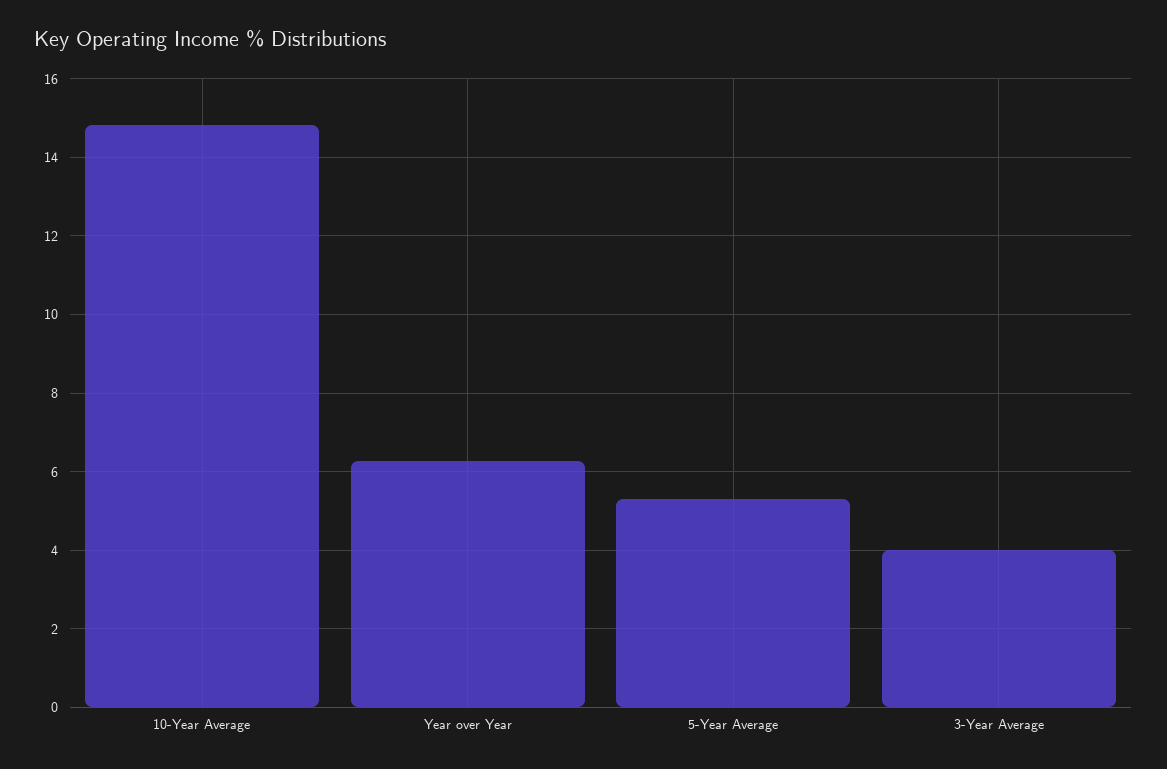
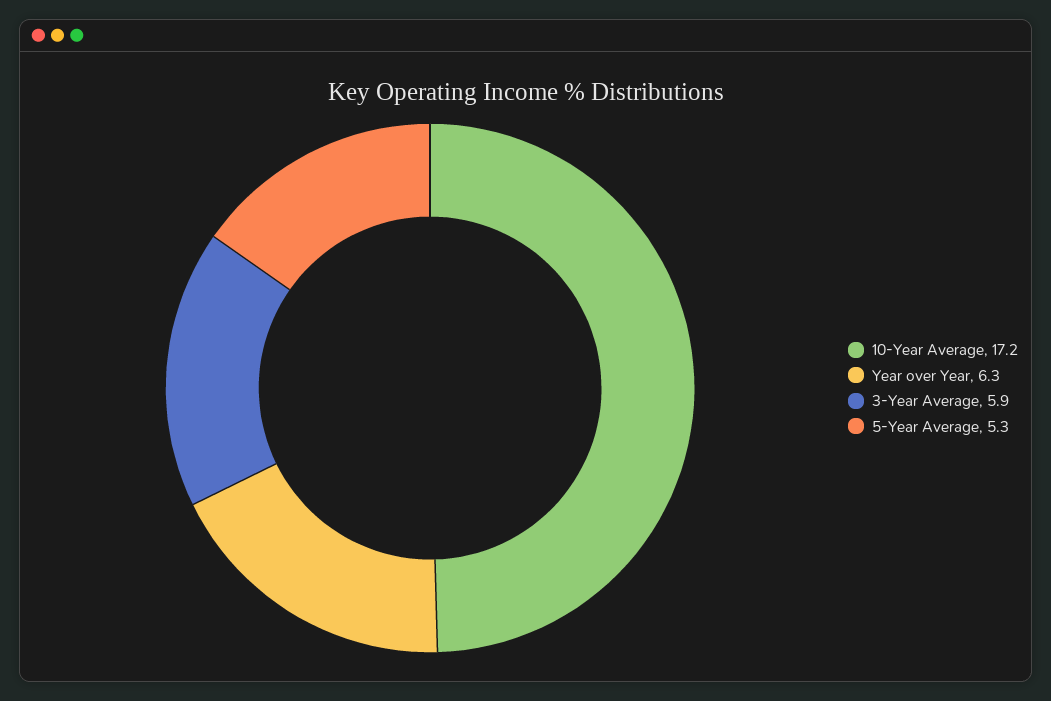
  {
-   "10-Year Average": 14.8,
+   "10-Year Average": 17.2,
    "Year over Year": 6.3,
    "5-Year Average": 5.3,
-   "3-Year Average": 4
+   "3-Year Average": 5.9
  }

